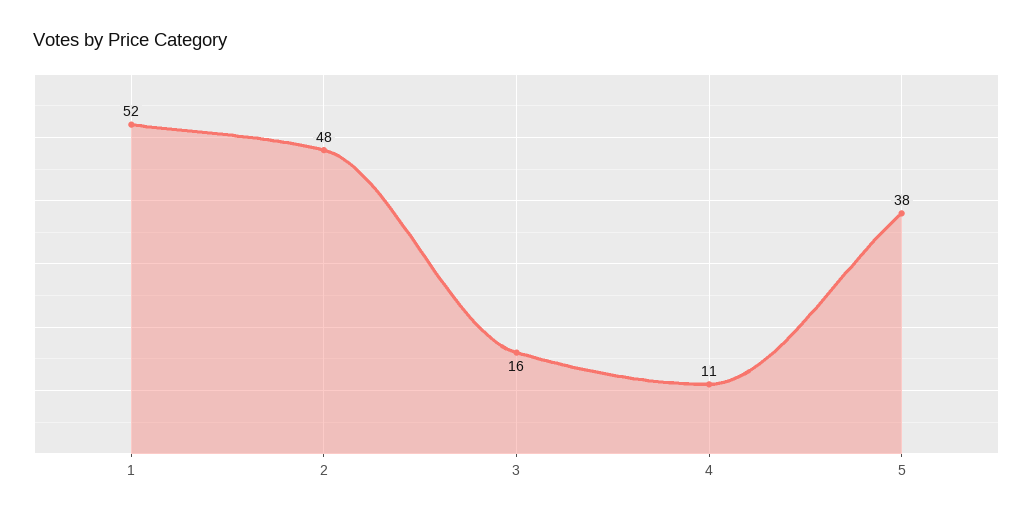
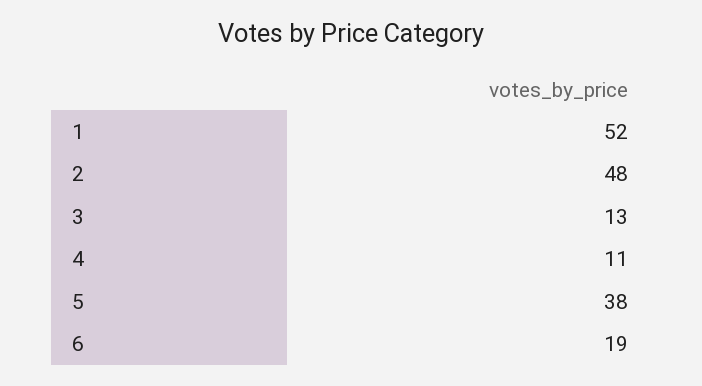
  {
    "1": 52,
    "2": 48,
-   "3": 16,
+   "3": 13,
    "4": 11,
-   "5": 38
+   "5": 38,
+   "6": 19
  }

